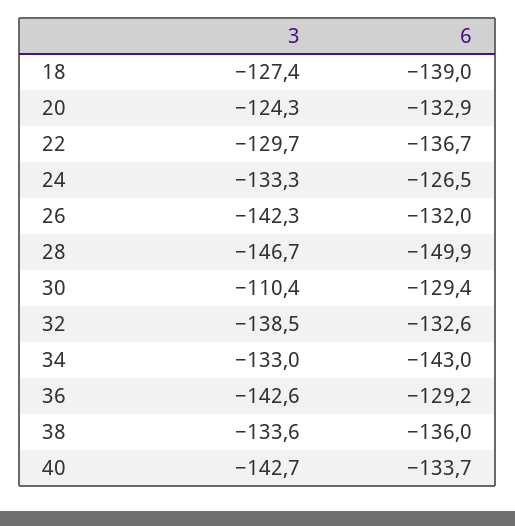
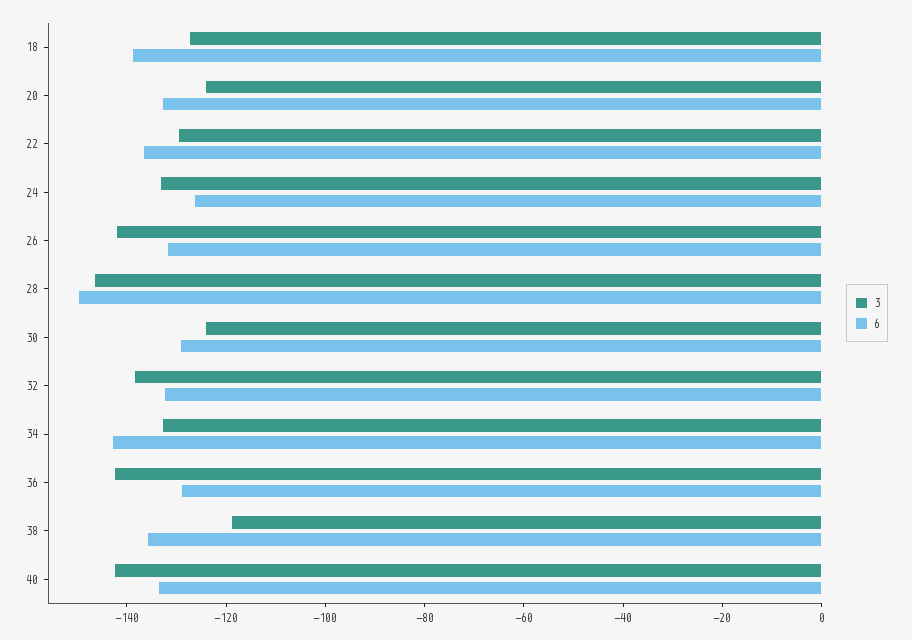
  {
    "3": {
      "18": -127.4,
      "20": -124.3,
      "22": -129.7,
      "24": -133.3,
      "26": -142.3,
      "28": -146.7,
-     "30": -110.4,
+     "30": -125,
      "32": -138.5,
      "34": -133,
      "36": -142.6,
-     "38": -133.6,
+     "38": -120,
      "40": -142.7
    },
    "6": {
      "18": -139,
      "20": -132.9,
      "22": -136.7,
      "24": -126.5,
      "26": -132,
      "28": -149.9,
      "30": -129.4,
      "32": -132.6,
      "34": -143,
      "36": -129.2,
      "38": -136,
      "40": -133.7
    }
  }

